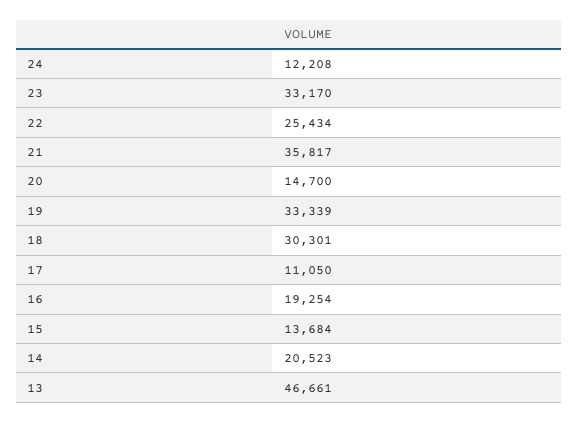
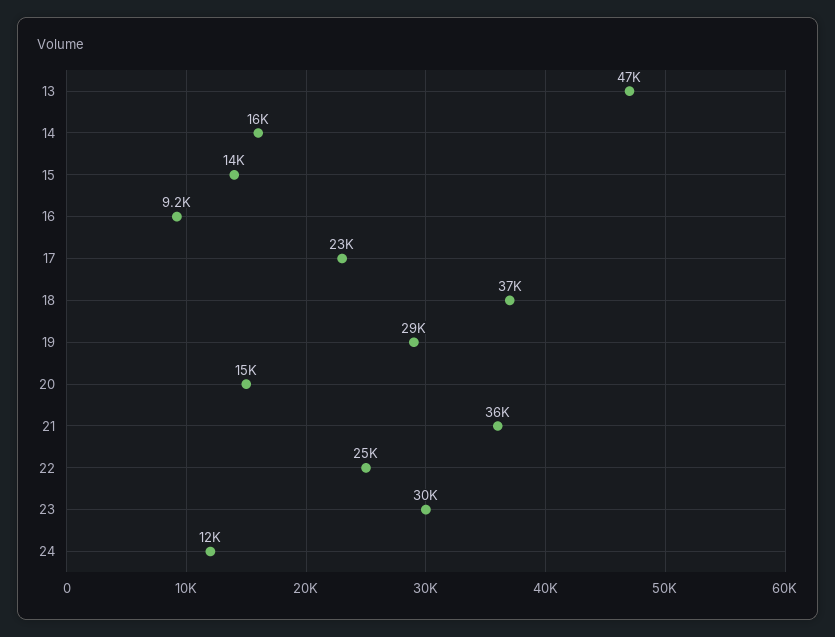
  {
    "24": 12208,
-   "23": 33170,
+   "23": 30000,
    "22": 25434,
    "21": 35817,
    "20": 14700,
-   "19": 33339,
+   "19": 29000,
-   "18": 30301,
+   "18": 37000,
-   "17": 11050,
+   "17": 23000,
-   "16": 19254,
+   "16": 9200,
    "15": 13684,
-   "14": 20523,
+   "14": 16000,
    "13": 46661
  }

